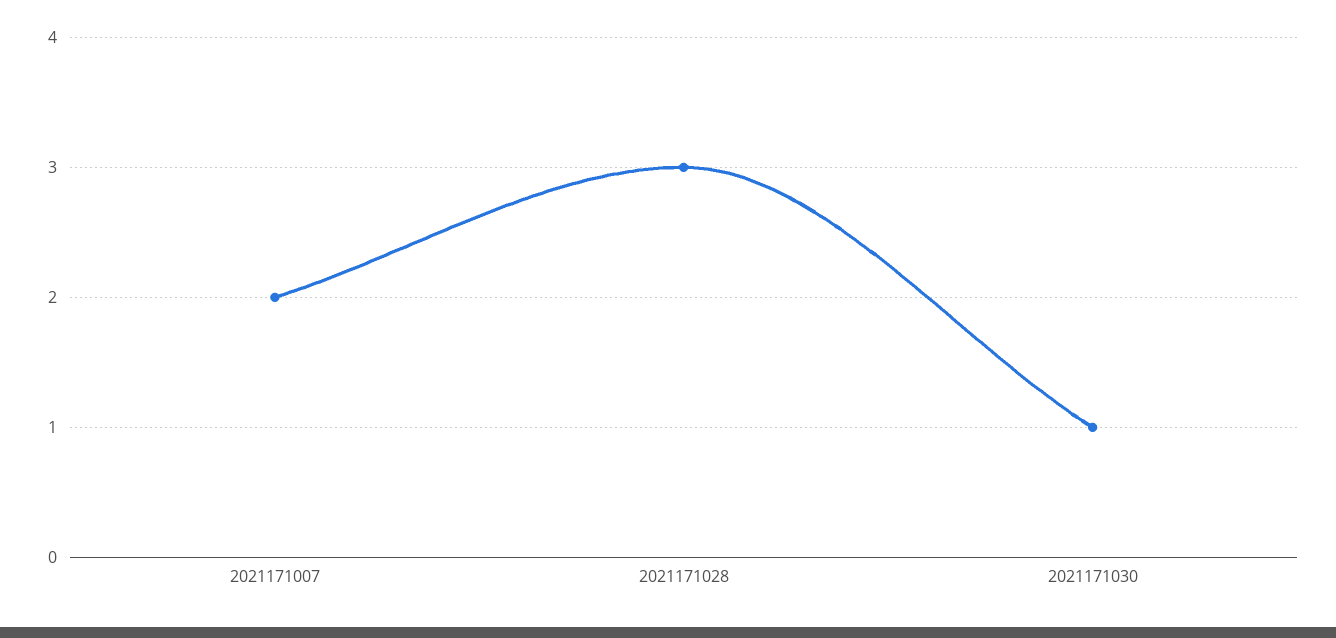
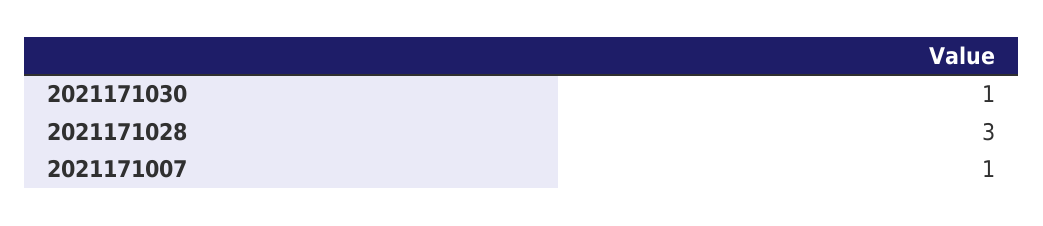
  {
-   "2021171007": 2,
+   "2021171007": 1,
    "2021171028": 3,
    "2021171030": 1
  }

